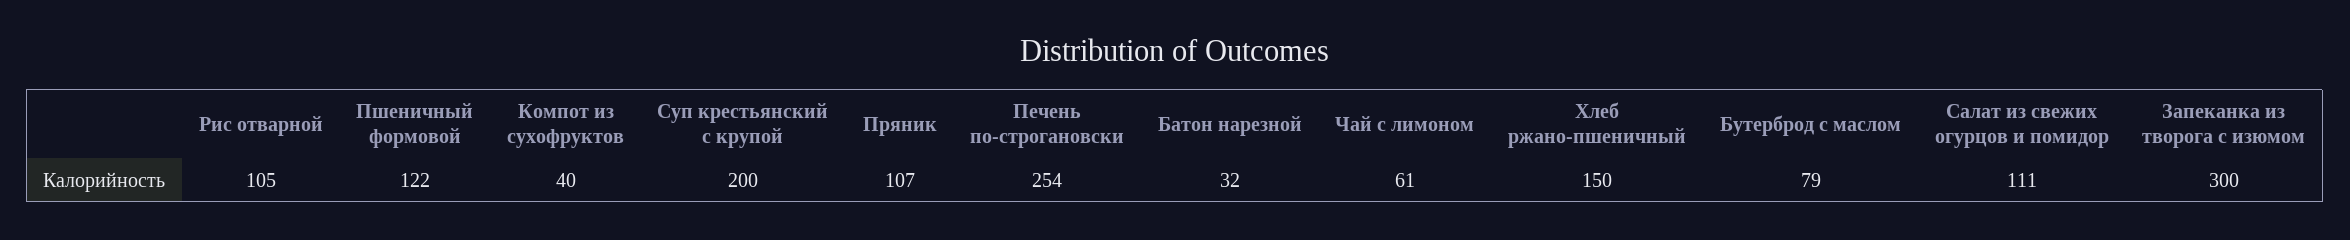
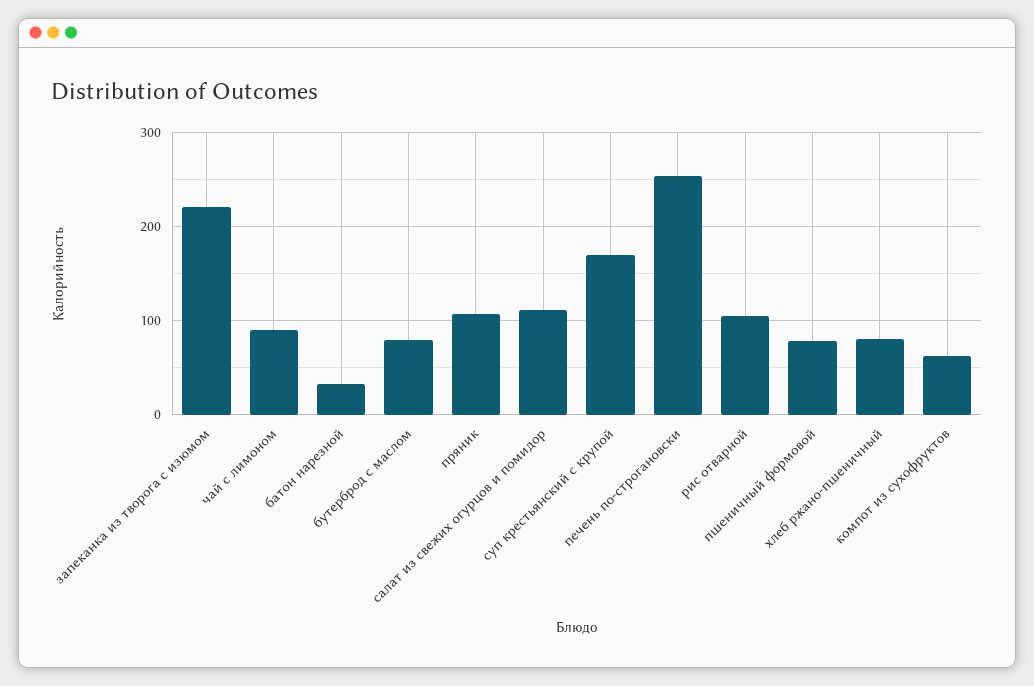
  {
    "Рис отварной": 105,
-   "Пшеничный формовой": 122,
+   "Пшеничный формовой": 80,
-   "Компот из сухофруктов": 40,
+   "Компот из сухофруктов": 60,
-   "Суп крестьянский с крупой": 200,
+   "Суп крестьянский с крупой": 170,
    "Пряник": 107,
    "Печень по-строгановски": 254,
    "Батон нарезной": 32,
-   "Чай с лимоном": 61,
+   "Чай с лимоном": 90,
-   "Хлеб ржано-пшеничный": 150,
+   "Хлеб ржано-пшеничный": 80,
    "Бутерброд с маслом": 79,
    "Салат из свежих огурцов и помидор": 111,
-   "Запеканка из творога с изюмом": 300
+   "Запеканка из творога с изюмом": 220
  }

